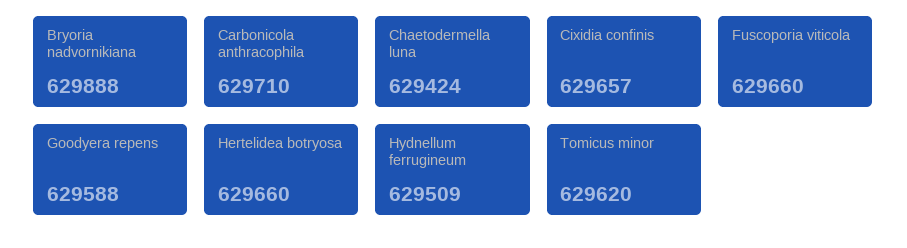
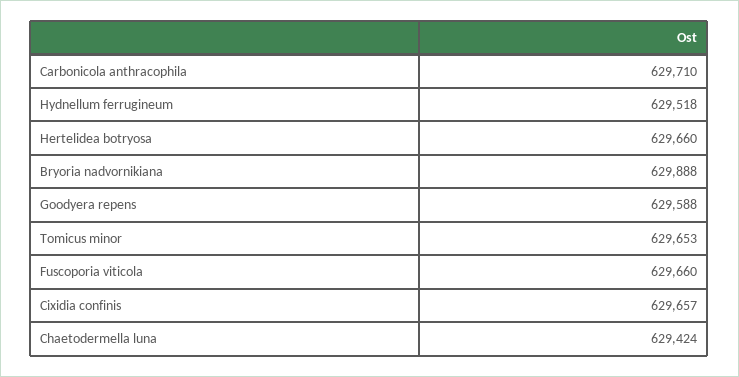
  {
    "Bryoria nadvornikiana": 629888,
    "Carbonicola anthracophila": 629710,
    "Chaetodermella luna": 629424,
    "Cixidia confinis": 629657,
    "Fuscoporia viticola": 629660,
    "Goodyera repens": 629588,
    "Hertelidea botryosa": 629660,
-   "Hydnellum ferrugineum": 629509,
+   "Hydnellum ferrugineum": 629518,
-   "Tomicus minor": 629620
+   "Tomicus minor": 629653
  }

